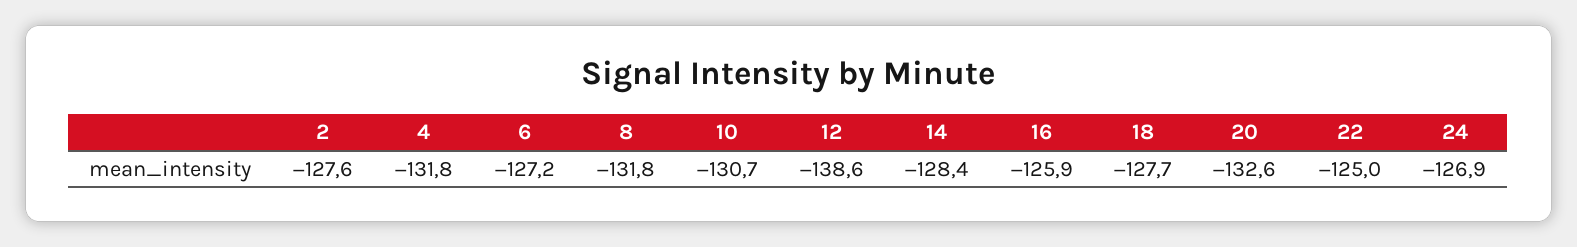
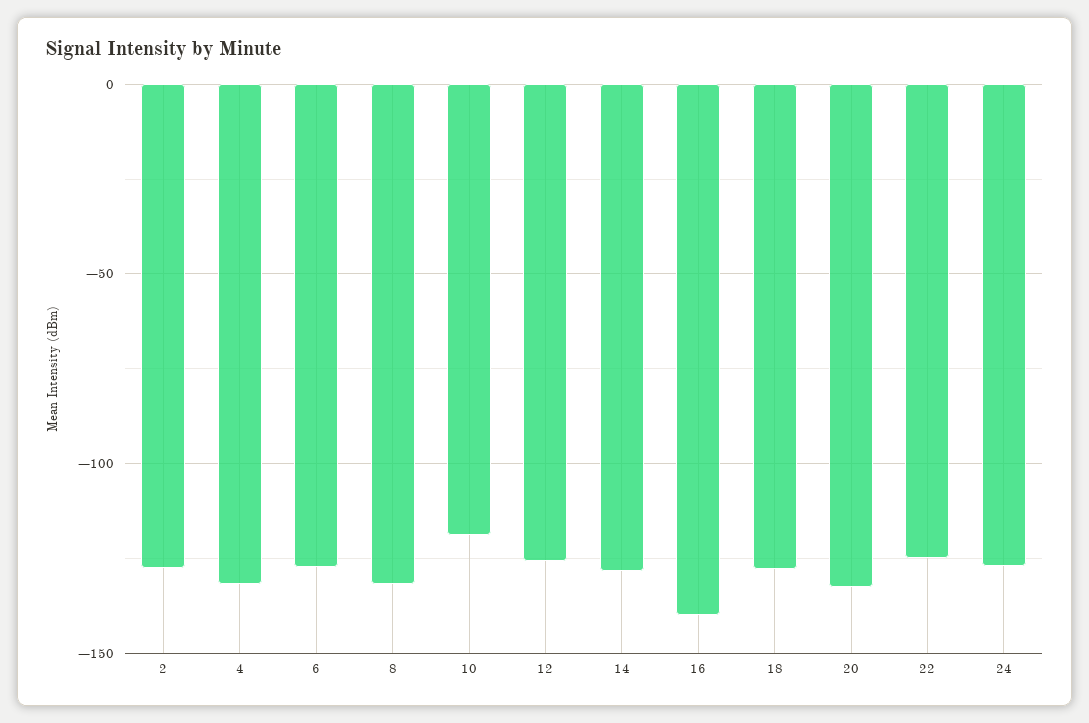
  {
    "2": -127.6,
    "4": -131.8,
    "6": -127.2,
    "8": -131.8,
-   "10": -130.7,
+   "10": -120,
-   "12": -138.6,
+   "12": -125,
    "14": -128.4,
-   "16": -125.9,
+   "16": -140,
    "18": -127.7,
    "20": -132.6,
    "22": -125,
    "24": -126.9
  }

